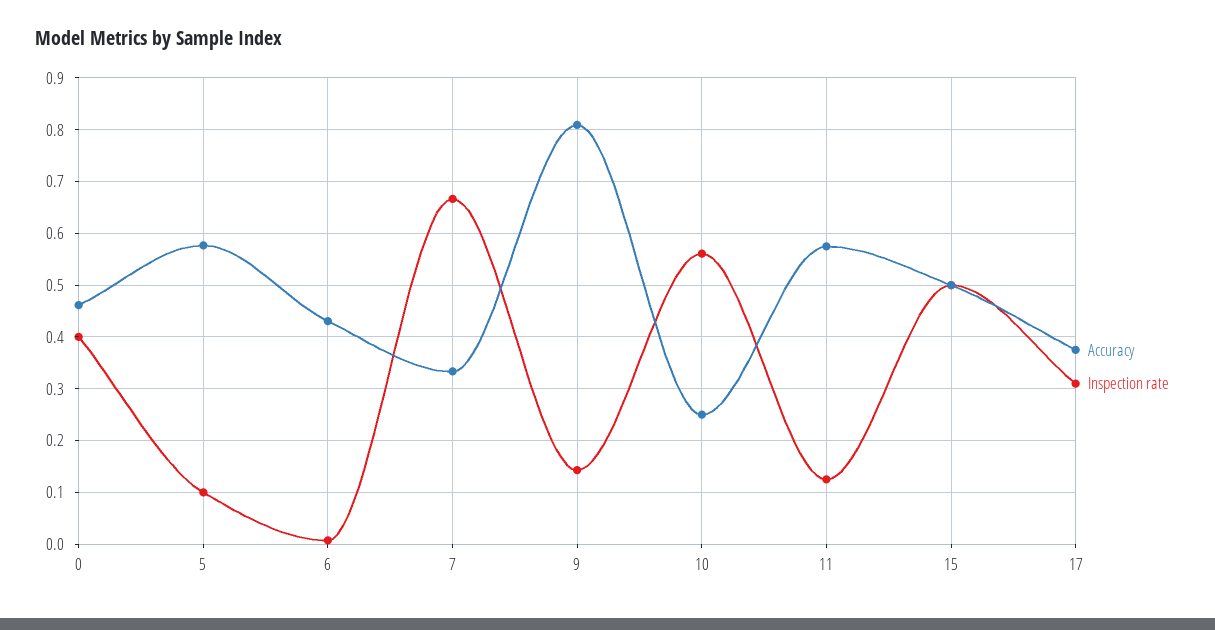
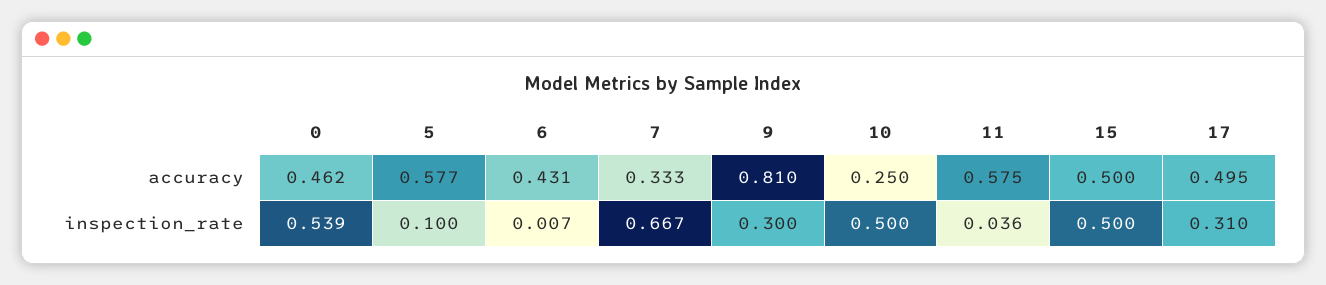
  {
    "Accuracy": {
      "0": 0.462,
      "5": 0.577,
      "6": 0.431,
      "7": 0.333,
      "9": 0.81,
      "10": 0.25,
      "11": 0.575,
      "15": 0.5,
-     "17": 0.38
+     "17": 0.495
    },
    "Inspection rate": {
-     "0": 0.4,
+     "0": 0.539,
      "5": 0.1,
      "6": 0.007,
      "7": 0.667,
-     "9": 0.14,
+     "9": 0.3,
-     "10": 0.56,
+     "10": 0.5,
-     "11": 0.12,
+     "11": 0.036,
      "15": 0.5,
      "17": 0.31
    }
  }

